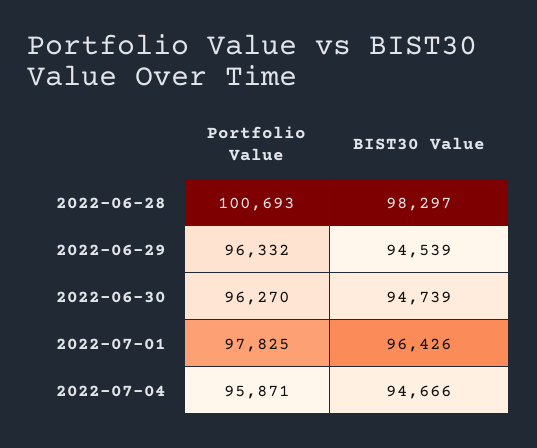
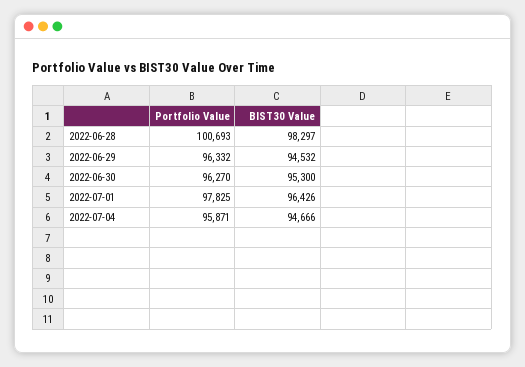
  {
    "Portfolio Value": {
      "2022-06-28": 100693,
      "2022-06-29": 96332,
      "2022-06-30": 96270,
      "2022-07-01": 97825,
      "2022-07-04": 95871
    },
    "BIST30 Value": {
      "2022-06-28": 98297,
-     "2022-06-29": 94539,
+     "2022-06-29": 94532,
-     "2022-06-30": 94739,
+     "2022-06-30": 95300,
      "2022-07-01": 96426,
      "2022-07-04": 94666
    }
  }

